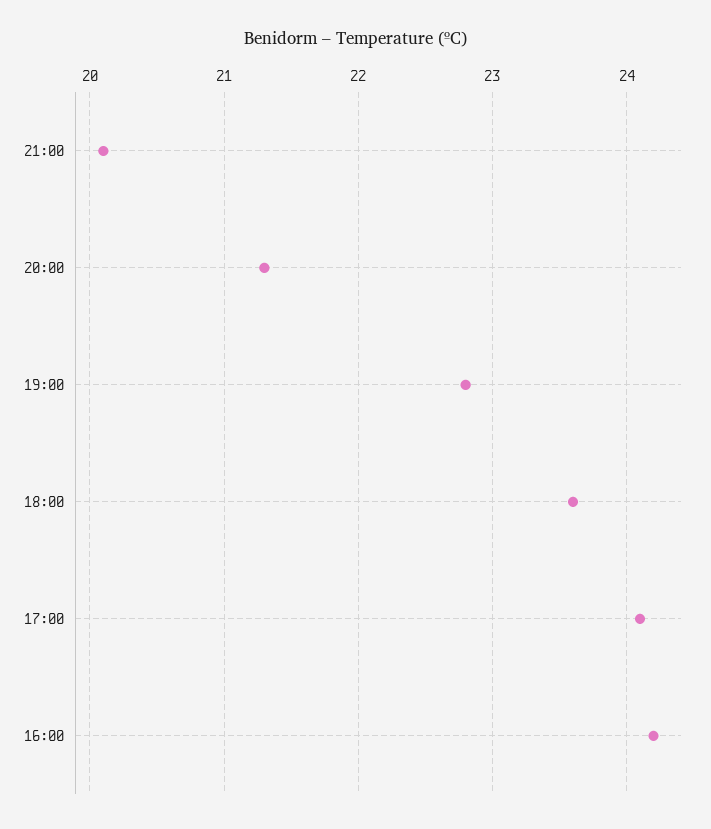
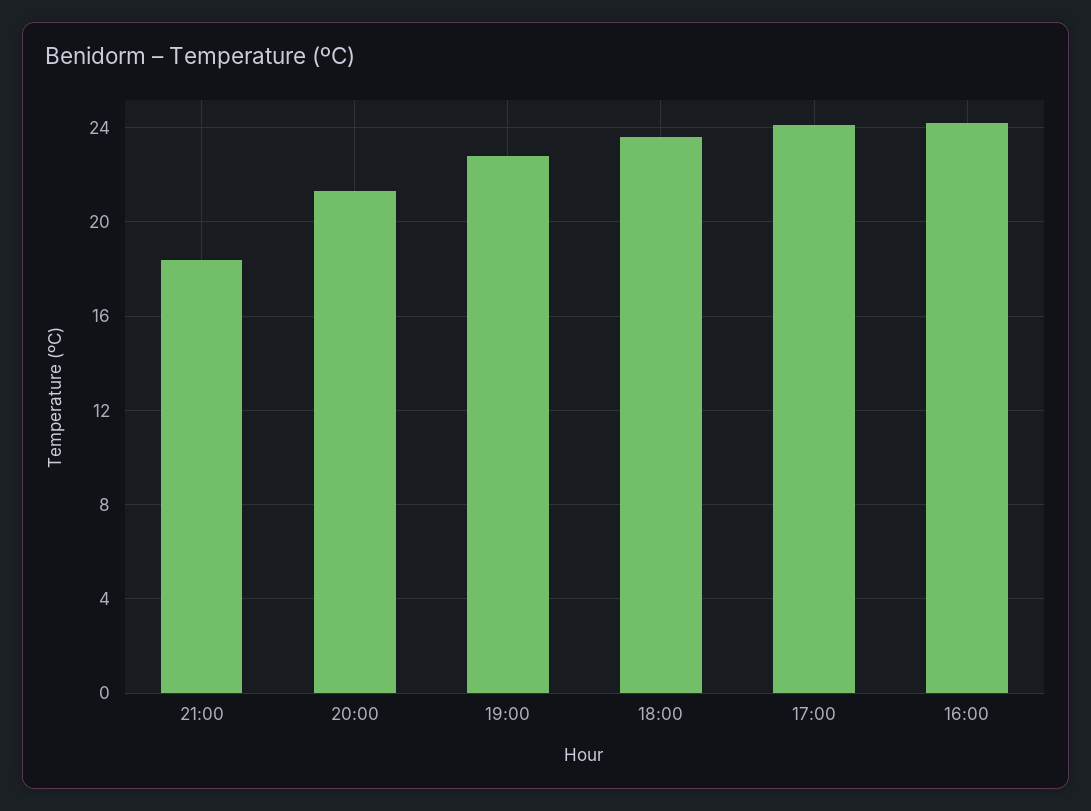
  {
-   "21:00": 20.1,
+   "21:00": 18.5,
    "20:00": 21.3,
    "19:00": 22.8,
    "18:00": 23.6,
    "17:00": 24.1,
    "16:00": 24.2
  }

